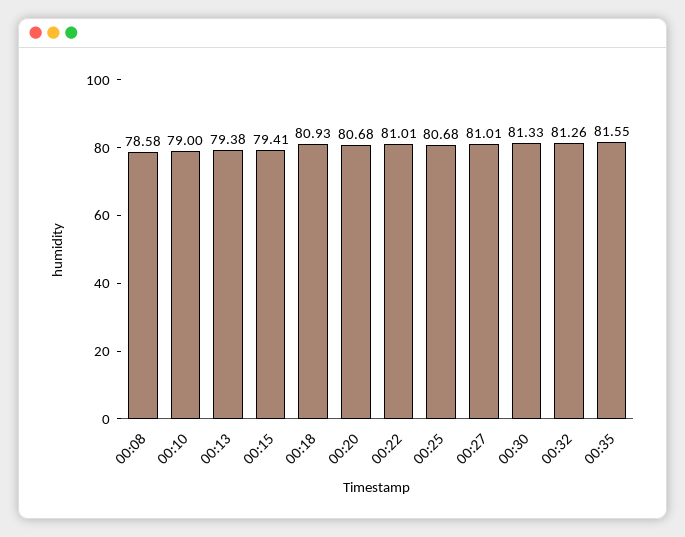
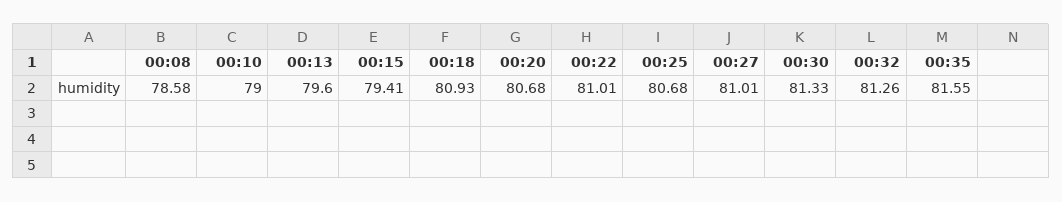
  {
    "00:08": 78.58,
    "00:10": 79,
-   "00:13": 79.38,
+   "00:13": 79.6,
    "00:15": 79.41,
    "00:18": 80.93,
    "00:20": 80.68,
    "00:22": 81.01,
    "00:25": 80.68,
    "00:27": 81.01,
    "00:30": 81.33,
    "00:32": 81.26,
    "00:35": 81.55
  }

